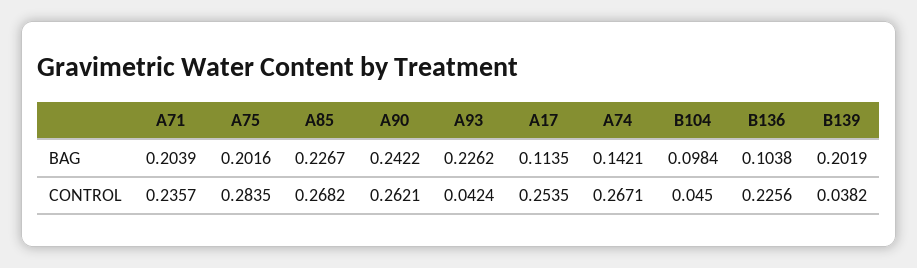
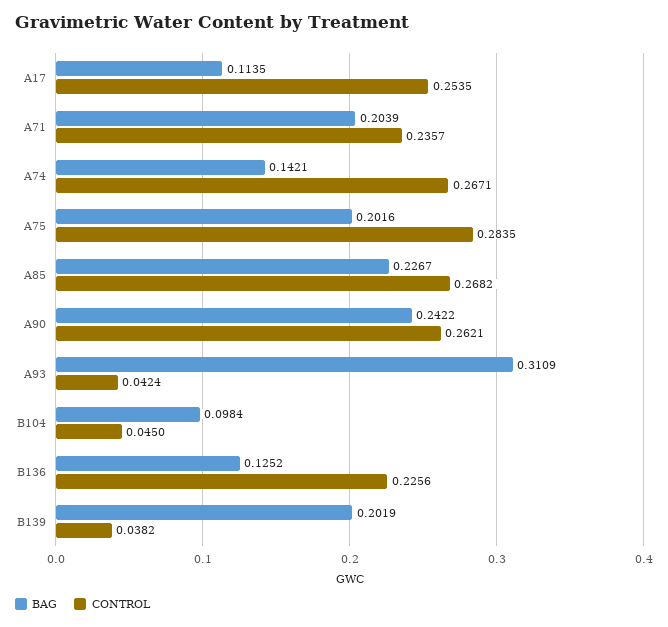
  {
    "BAG": {
      "A71": 0.2039,
      "A75": 0.2016,
      "A85": 0.2267,
      "A90": 0.2422,
-     "A93": 0.2262,
+     "A93": 0.3109,
      "A17": 0.1135,
      "A74": 0.1421,
      "B104": 0.0984,
-     "B136": 0.1038,
+     "B136": 0.1252,
      "B139": 0.2019
    },
    "CONTROL": {
      "A71": 0.2357,
      "A75": 0.2835,
      "A85": 0.2682,
      "A90": 0.2621,
      "A93": 0.0424,
      "A17": 0.2535,
      "A74": 0.2671,
      "B104": 0.045,
      "B136": 0.2256,
      "B139": 0.0382
    }
  }

